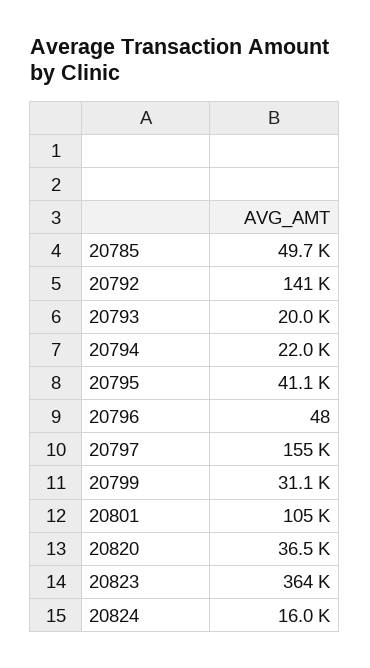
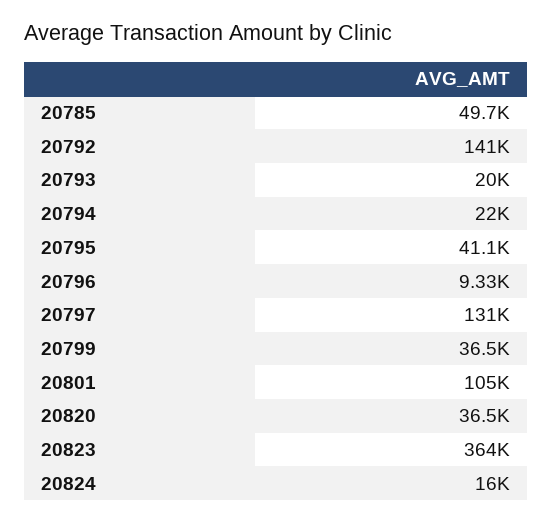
  {
    "20785": 49700,
    "20792": 141000,
    "20793": 20000,
    "20794": 22000,
    "20795": 41100,
-   "20796": 48,
+   "20796": 9330,
-   "20797": 155000,
+   "20797": 131000,
-   "20799": 31100,
+   "20799": 36500,
    "20801": 105000,
    "20820": 36500,
    "20823": 364000,
    "20824": 16000
  }

